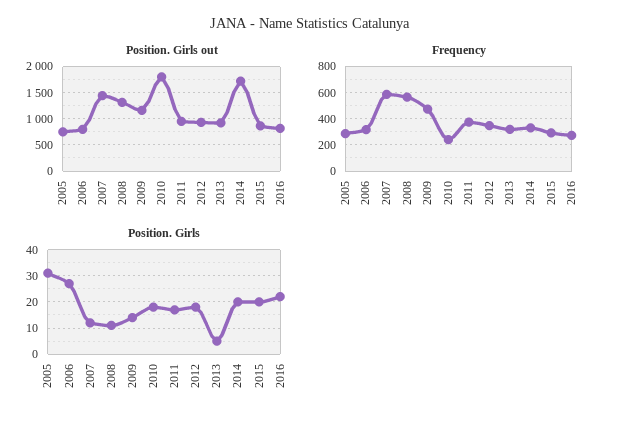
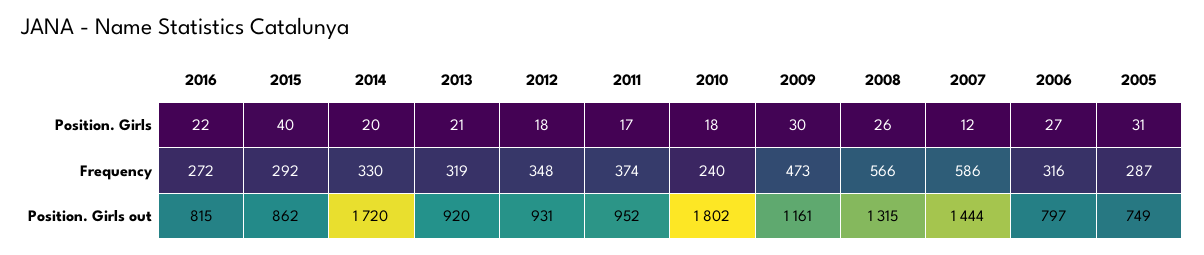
  {
    "Position. Girls out": {
      "2005": 749,
      "2006": 797,
      "2007": 1444,
      "2008": 1315,
      "2009": 1161,
      "2010": 1802,
      "2011": 952,
      "2012": 931,
      "2013": 920,
      "2014": 1720,
      "2015": 862,
      "2016": 815
    },
    "Frequency": {
      "2005": 287,
      "2006": 316,
      "2007": 586,
      "2008": 566,
      "2009": 473,
      "2010": 240,
      "2011": 374,
      "2012": 348,
      "2013": 319,
      "2014": 330,
      "2015": 292,
      "2016": 272
    },
    "Position. Girls": {
      "2005": 31,
      "2006": 27,
      "2007": 12,
-     "2008": 10,
+     "2008": 26,
-     "2009": 15,
+     "2009": 30,
      "2010": 18,
      "2011": 17,
      "2012": 18,
-     "2013": 5,
+     "2013": 21,
      "2014": 20,
-     "2015": 20,
+     "2015": 40,
      "2016": 22
    }
  }

